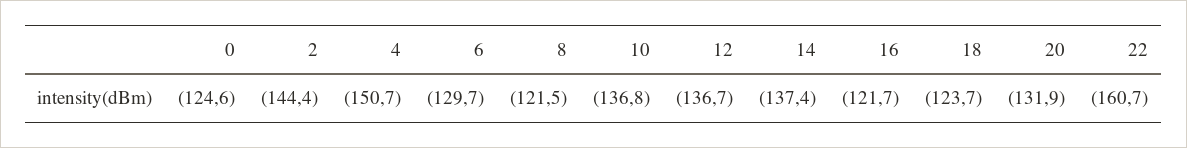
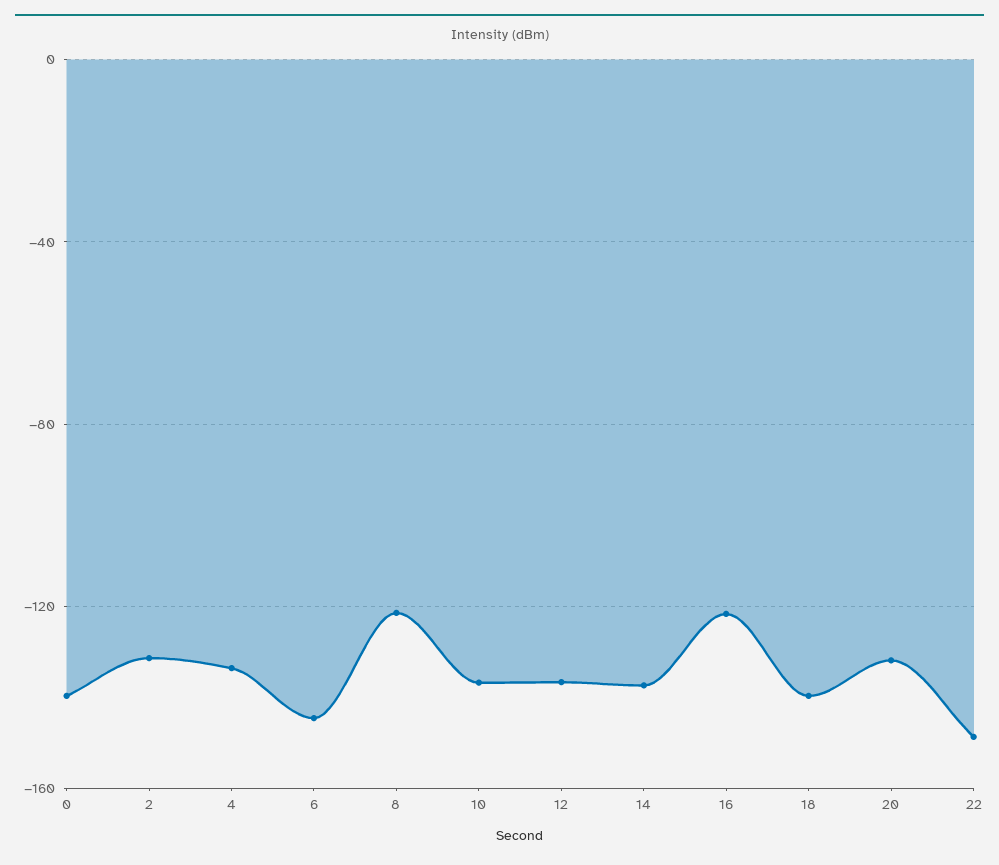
  {
-   "0": -124.6,
+   "0": -140,
-   "2": -144.4,
+   "2": -130,
-   "4": -150.7,
+   "4": -135,
-   "6": -129.7,
+   "6": -145,
    "8": -121.5,
    "10": -136.8,
    "12": -136.7,
    "14": -137.4,
    "16": -121.7,
-   "18": -123.7,
+   "18": -140,
    "20": -131.9,
-   "22": -160.7
+   "22": -150
  }

